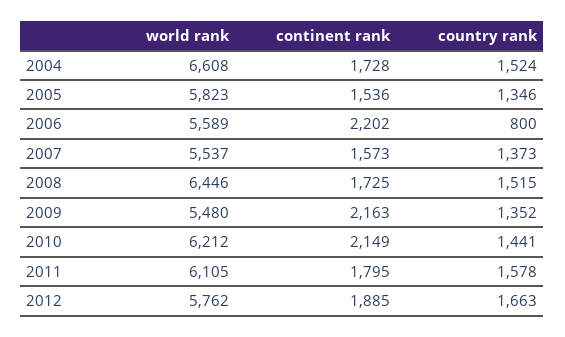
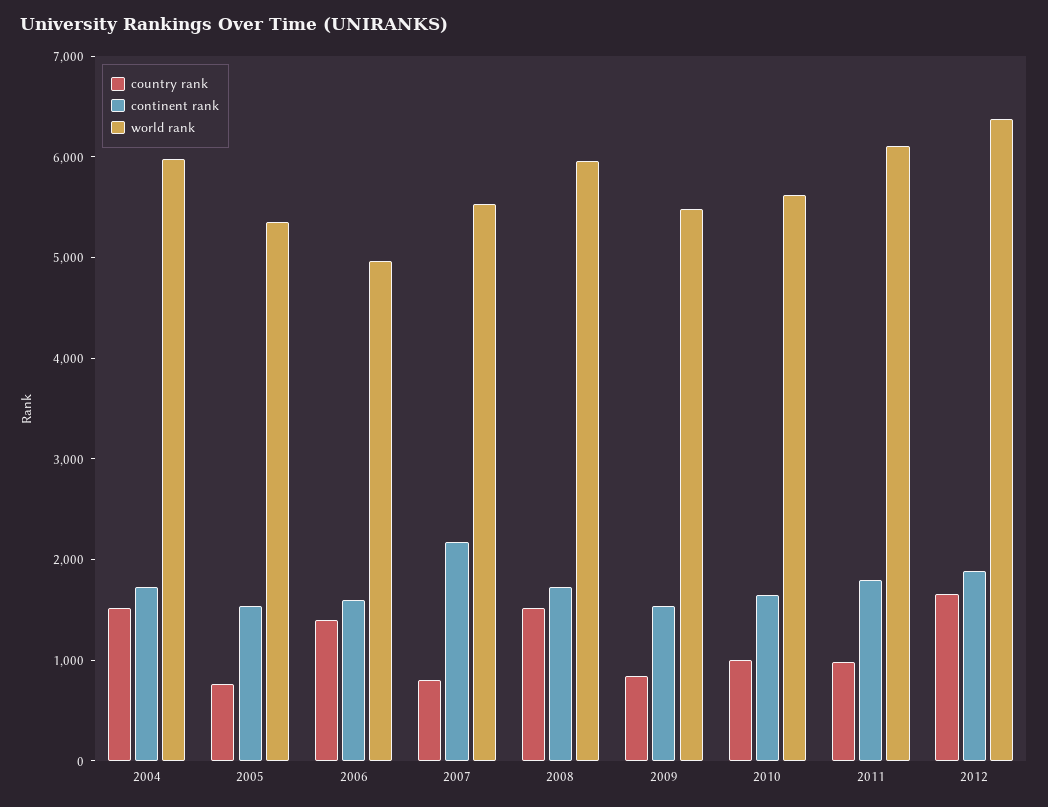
  {
    "world rank": {
-     "2004": 6608,
+     "2004": 6000,
-     "2005": 5823,
+     "2005": 5400,
-     "2006": 5589,
+     "2006": 5000,
      "2007": 5537,
-     "2008": 6446,
+     "2008": 6000,
      "2009": 5480,
-     "2010": 6212,
+     "2010": 5600,
      "2011": 6105,
-     "2012": 5762
+     "2012": 6400
    },
    "continent rank": {
      "2004": 1728,
      "2005": 1536,
-     "2006": 2202,
+     "2006": 1600,
-     "2007": 1573,
+     "2007": 2200,
      "2008": 1725,
-     "2009": 2163,
+     "2009": 1600,
-     "2010": 2149,
+     "2010": 1600,
      "2011": 1795,
      "2012": 1885
    },
    "country rank": {
      "2004": 1524,
-     "2005": 1346,
+     "2005": 800,
-     "2006": 800,
+     "2006": 1400,
-     "2007": 1373,
+     "2007": 800,
      "2008": 1515,
-     "2009": 1352,
+     "2009": 800,
-     "2010": 1441,
+     "2010": 1000,
-     "2011": 1578,
+     "2011": 1000,
      "2012": 1663
    }
  }

